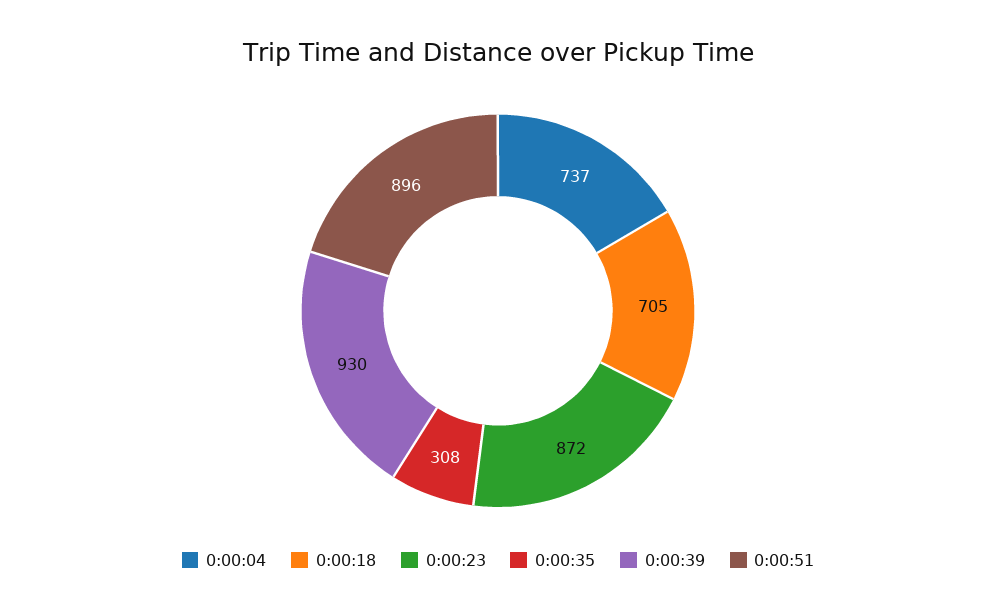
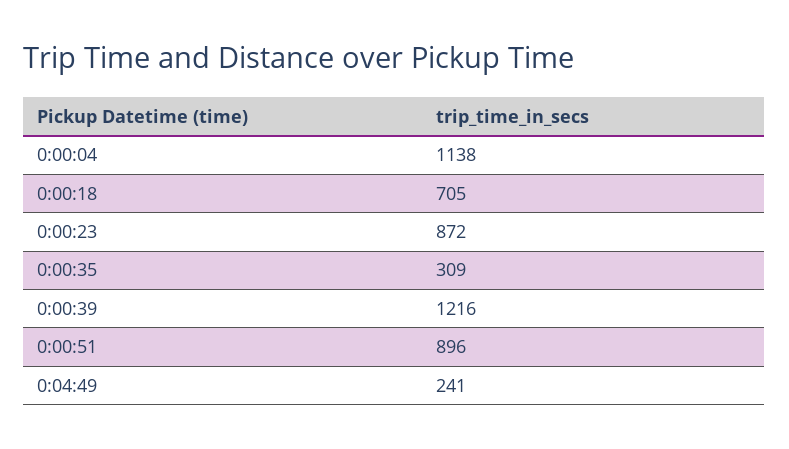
  {
-   "0:00:04": 737,
+   "0:00:04": 1138,
    "0:00:18": 705,
    "0:00:23": 872,
-   "0:00:35": 308,
+   "0:00:35": 309,
-   "0:00:39": 930,
+   "0:00:39": 1216,
-   "0:00:51": 896
+   "0:00:51": 896,
+   "0:04:49": 241
  }

